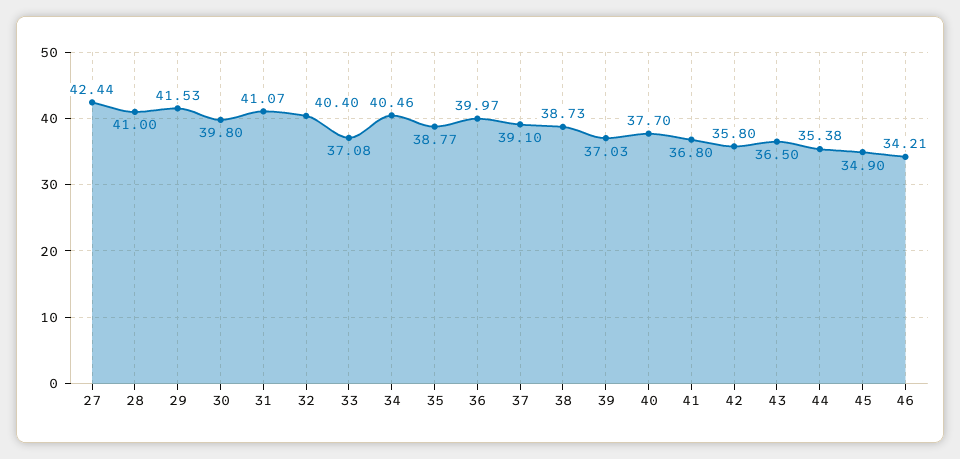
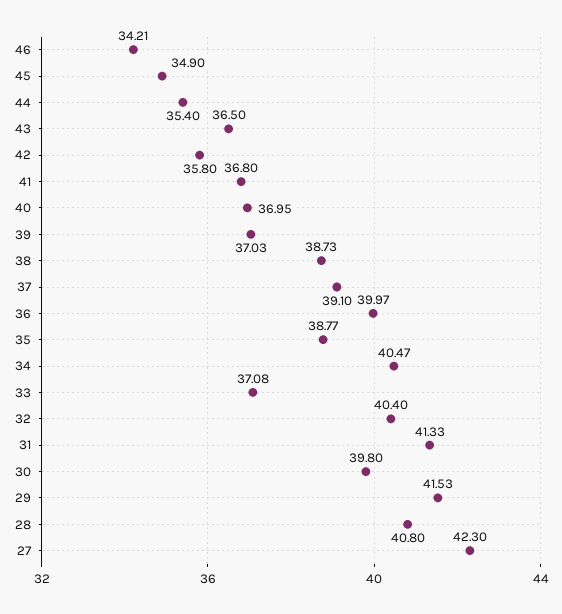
  {
-   "27": 42.44,
+   "27": 42.3,
-   "28": 41,
+   "28": 40.8,
    "29": 41.53,
    "30": 39.8,
-   "31": 41.07,
+   "31": 41.33,
    "32": 40.4,
    "33": 37.08,
-   "34": 40.46,
+   "34": 40.47,
    "35": 38.77,
    "36": 39.97,
    "37": 39.1,
    "38": 38.73,
    "39": 37.03,
-   "40": 37.7,
+   "40": 36.95,
    "41": 36.8,
    "42": 35.8,
    "43": 36.5,
-   "44": 35.38,
+   "44": 35.4,
    "45": 34.9,
    "46": 34.21
  }

